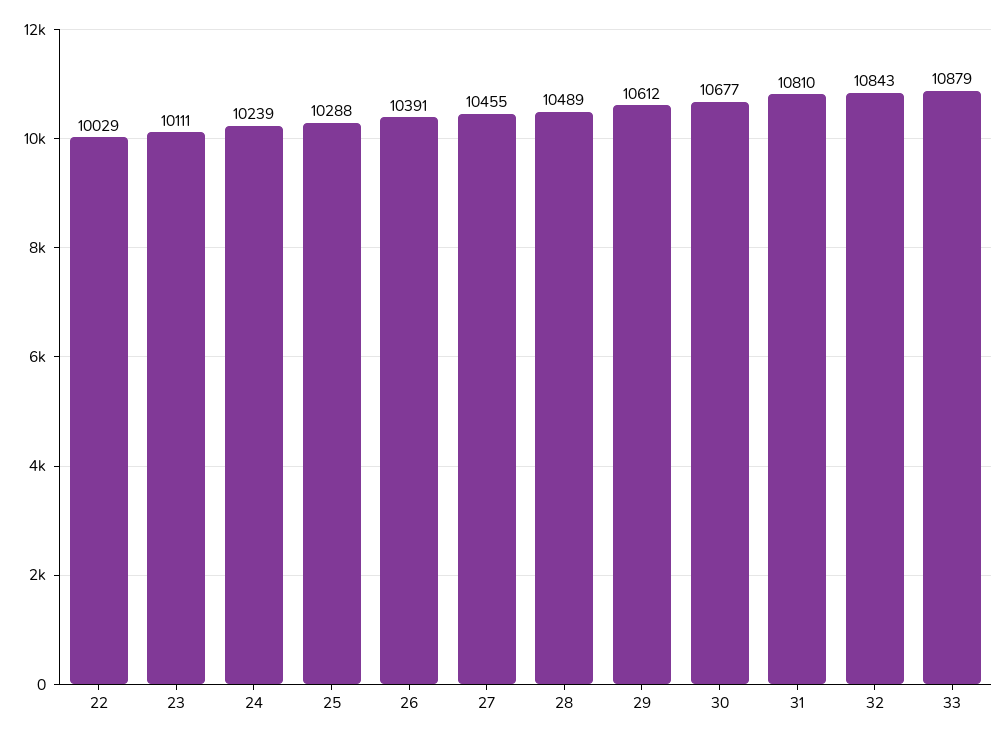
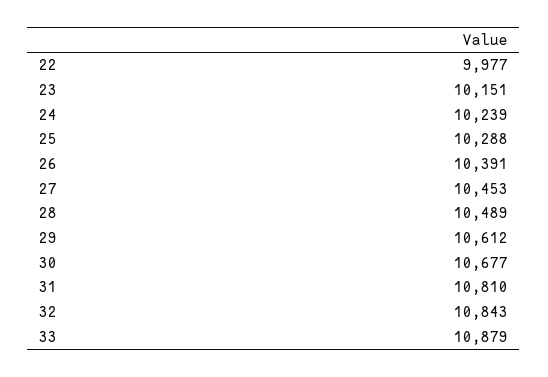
  {
-   "22": 10029,
+   "22": 9977,
-   "23": 10111,
+   "23": 10151,
    "24": 10239,
    "25": 10288,
    "26": 10391,
-   "27": 10455,
+   "27": 10453,
    "28": 10489,
    "29": 10612,
    "30": 10677,
    "31": 10810,
    "32": 10843,
    "33": 10879
  }

